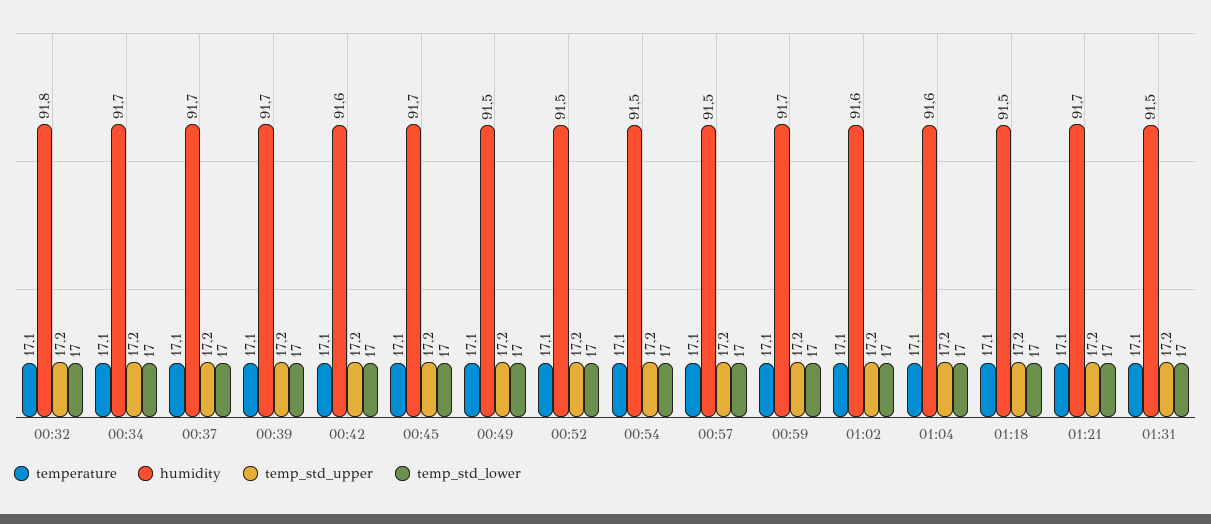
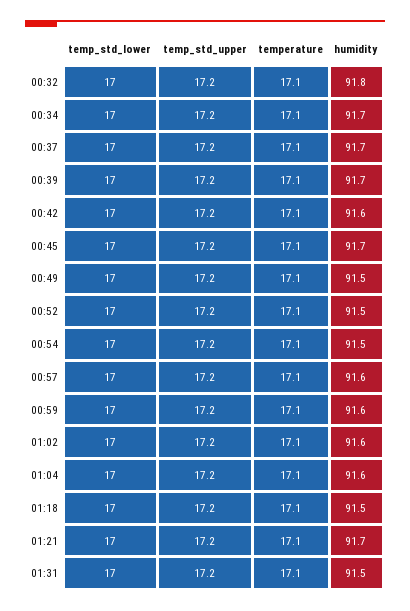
  {
    "temperature": {
      "00:32": 17.1,
      "00:34": 17.1,
      "00:37": 17.1,
      "00:39": 17.1,
      "00:42": 17.1,
      "00:45": 17.1,
      "00:49": 17.1,
      "00:52": 17.1,
      "00:54": 17.1,
      "00:57": 17.1,
      "00:59": 17.1,
      "01:02": 17.1,
      "01:04": 17.1,
      "01:18": 17.1,
      "01:21": 17.1,
      "01:31": 17.1
    },
    "humidity": {
      "00:32": 91.8,
      "00:34": 91.7,
      "00:37": 91.7,
      "00:39": 91.7,
      "00:42": 91.6,
      "00:45": 91.7,
      "00:49": 91.5,
      "00:52": 91.5,
      "00:54": 91.5,
-     "00:57": 91.5,
+     "00:57": 91.6,
-     "00:59": 91.7,
+     "00:59": 91.6,
      "01:02": 91.6,
      "01:04": 91.6,
      "01:18": 91.5,
      "01:21": 91.7,
      "01:31": 91.5
    },
    "temp_std_upper": {
      "00:32": 17.2,
      "00:34": 17.2,
      "00:37": 17.2,
      "00:39": 17.2,
      "00:42": 17.2,
      "00:45": 17.2,
      "00:49": 17.2,
      "00:52": 17.2,
      "00:54": 17.2,
      "00:57": 17.2,
      "00:59": 17.2,
      "01:02": 17.2,
      "01:04": 17.2,
      "01:18": 17.2,
      "01:21": 17.2,
      "01:31": 17.2
    },
    "temp_std_lower": {
      "00:32": 17,
      "00:34": 17,
      "00:37": 17,
      "00:39": 17,
      "00:42": 17,
      "00:45": 17,
      "00:49": 17,
      "00:52": 17,
      "00:54": 17,
      "00:57": 17,
      "00:59": 17,
      "01:02": 17,
      "01:04": 17,
      "01:18": 17,
      "01:21": 17,
      "01:31": 17
    }
  }

